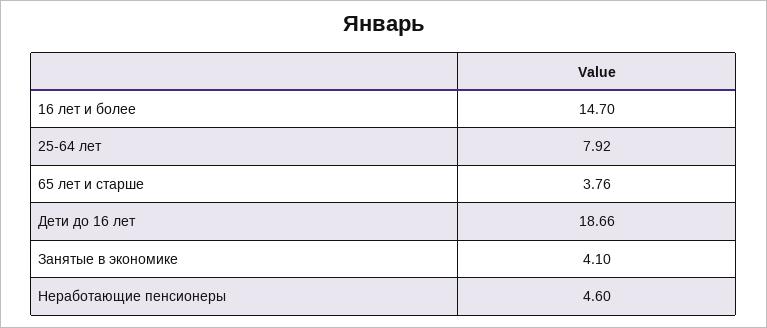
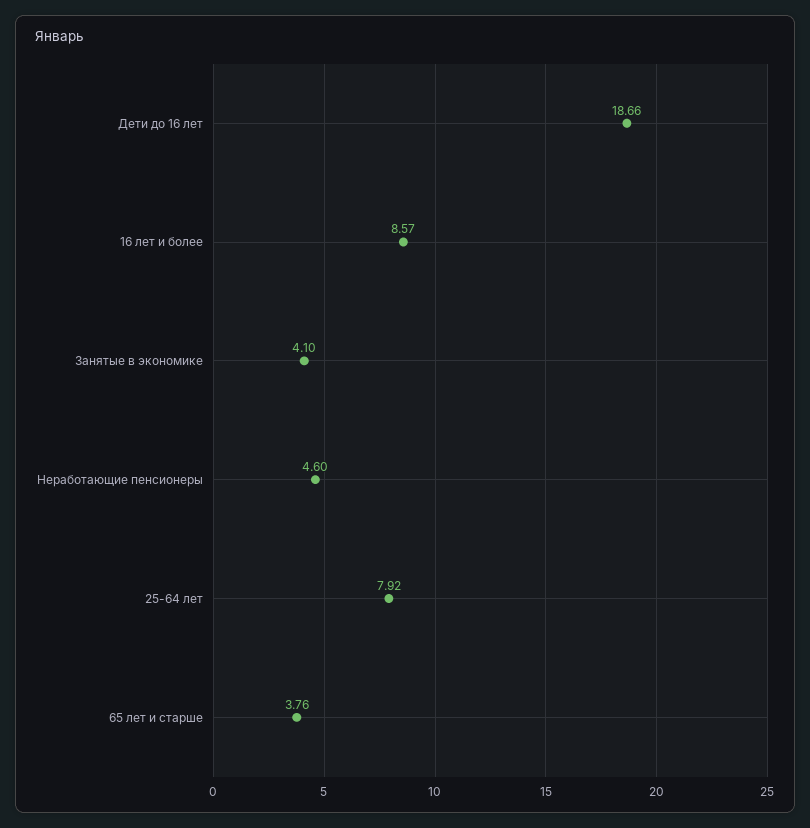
  {
-   "16 лет и более": 14.7,
+   "16 лет и более": 8.57,
    "25-64 лет": 7.92,
    "65 лет и старше": 3.76,
    "Дети до 16 лет": 18.66,
    "Занятые в экономике": 4.1,
    "Неработающие пенсионеры": 4.6
  }

